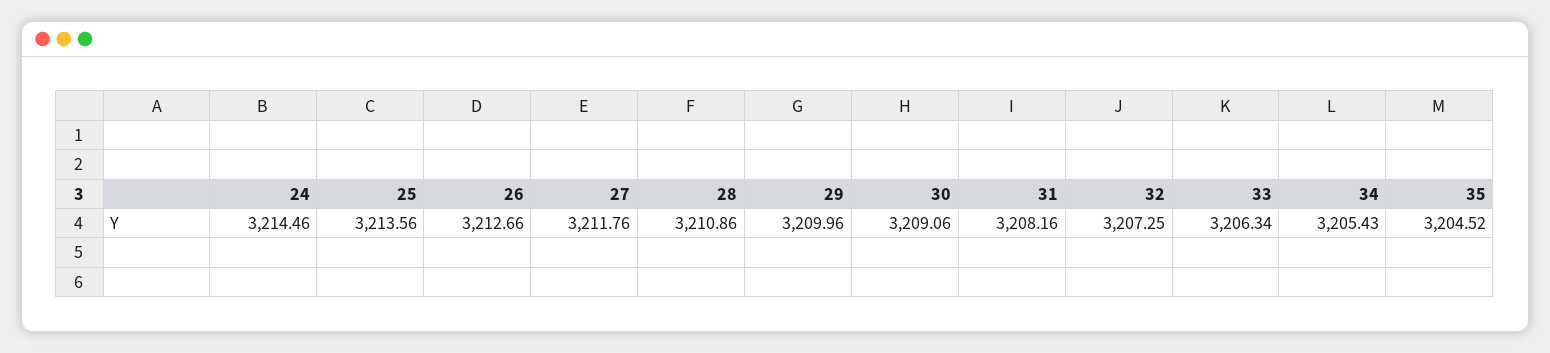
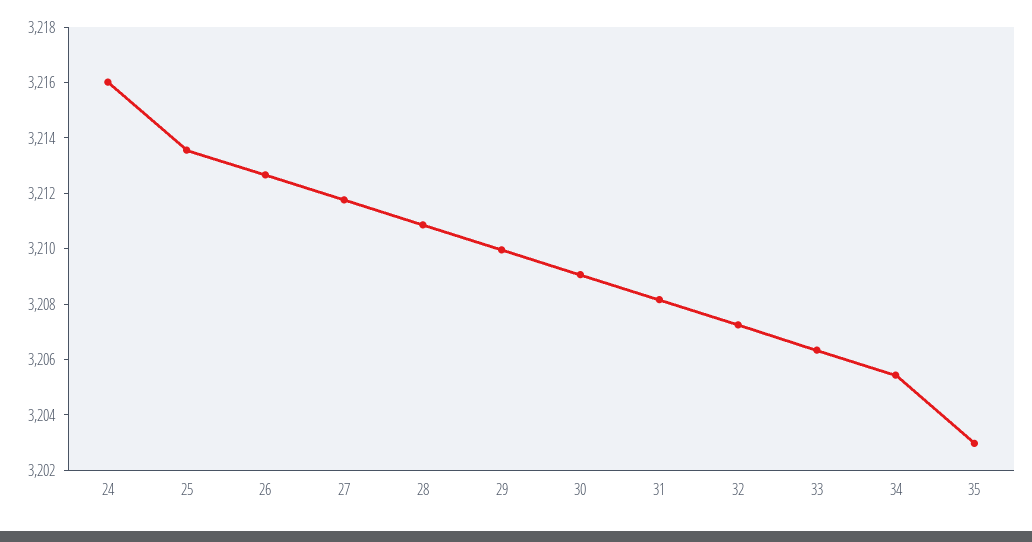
  {
-   "24": 3214.46,
+   "24": 3216,
    "25": 3213.56,
    "26": 3212.66,
    "27": 3211.76,
    "28": 3210.86,
    "29": 3209.96,
    "30": 3209.06,
    "31": 3208.16,
    "32": 3207.25,
    "33": 3206.34,
    "34": 3205.43,
-   "35": 3204.52
+   "35": 3203
  }

